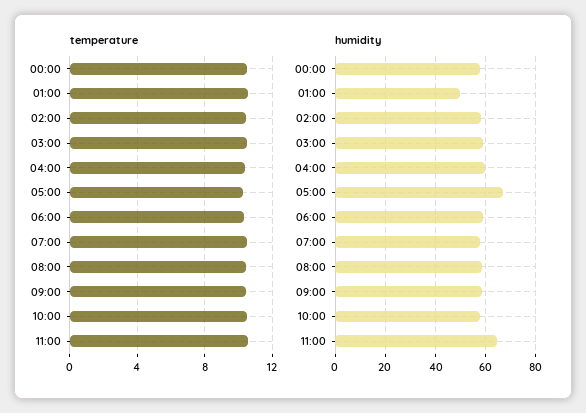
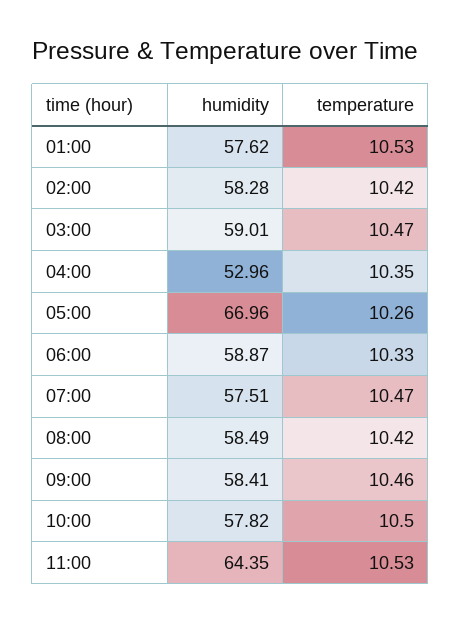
  {
    "temperature": {
-     "00:00": 10.5,
      "01:00": 10.53,
      "02:00": 10.42,
      "03:00": 10.47,
      "04:00": 10.35,
      "05:00": 10.26,
      "06:00": 10.33,
      "07:00": 10.47,
      "08:00": 10.42,
      "09:00": 10.46,
      "10:00": 10.5,
      "11:00": 10.53
    },
    "humidity": {
-     "00:00": 57.5,
-     "01:00": 50,
+     "01:00": 57.62,
      "02:00": 58.28,
      "03:00": 59.01,
-     "04:00": 60,
+     "04:00": 52.96,
      "05:00": 66.96,
      "06:00": 58.87,
      "07:00": 57.51,
      "08:00": 58.49,
      "09:00": 58.41,
      "10:00": 57.82,
      "11:00": 64.35
    }
  }

